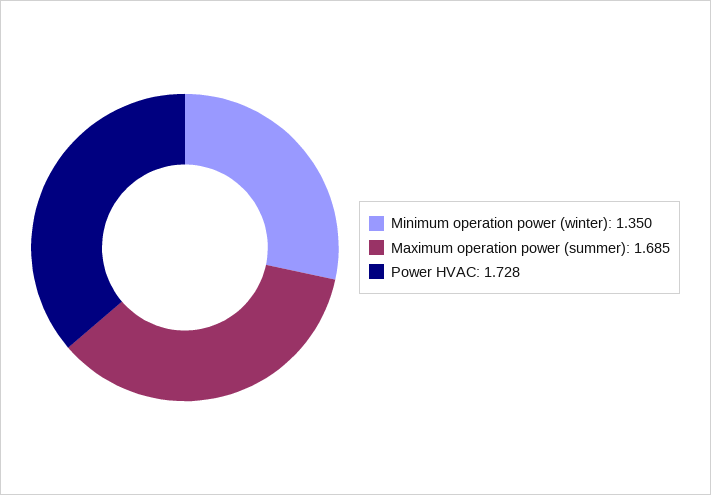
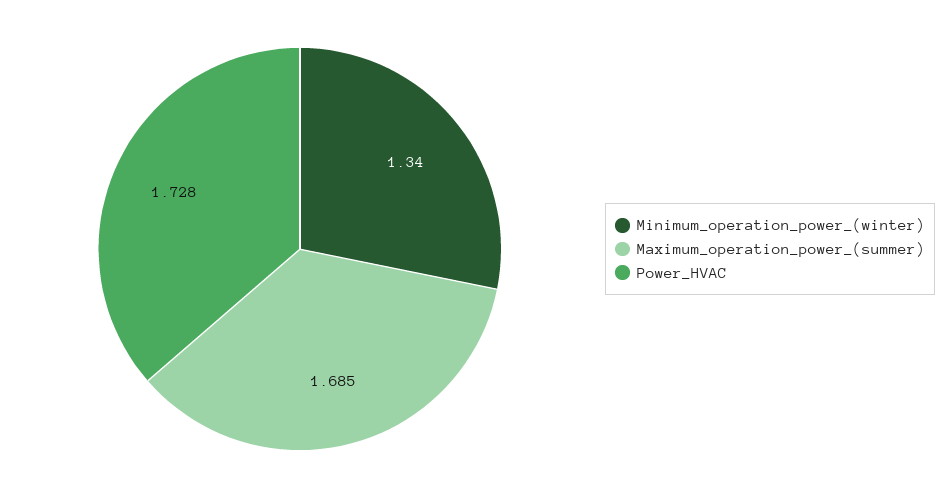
  {
-   "Minimum operation power (winter)": 1.35,
+   "Minimum operation power (winter)": 1.34,
    "Maximum operation power (summer)": 1.685,
    "Power HVAC": 1.728
  }

